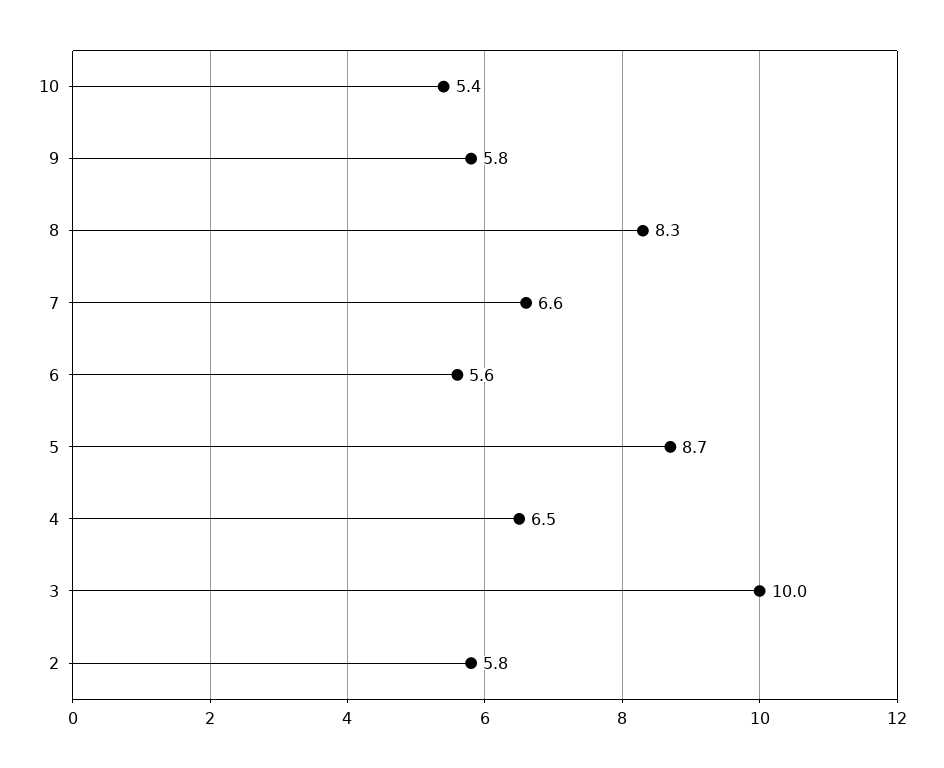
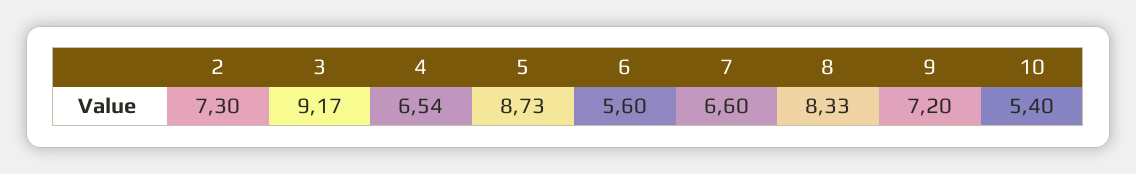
  {
    "10": 5.4,
-   "9": 5.8,
+   "9": 7.2,
    "8": 8.33,
    "7": 6.6,
    "6": 5.6,
    "5": 8.73,
    "4": 6.54,
-   "3": 10,
+   "3": 9.17,
-   "2": 5.8
+   "2": 7.3
  }

